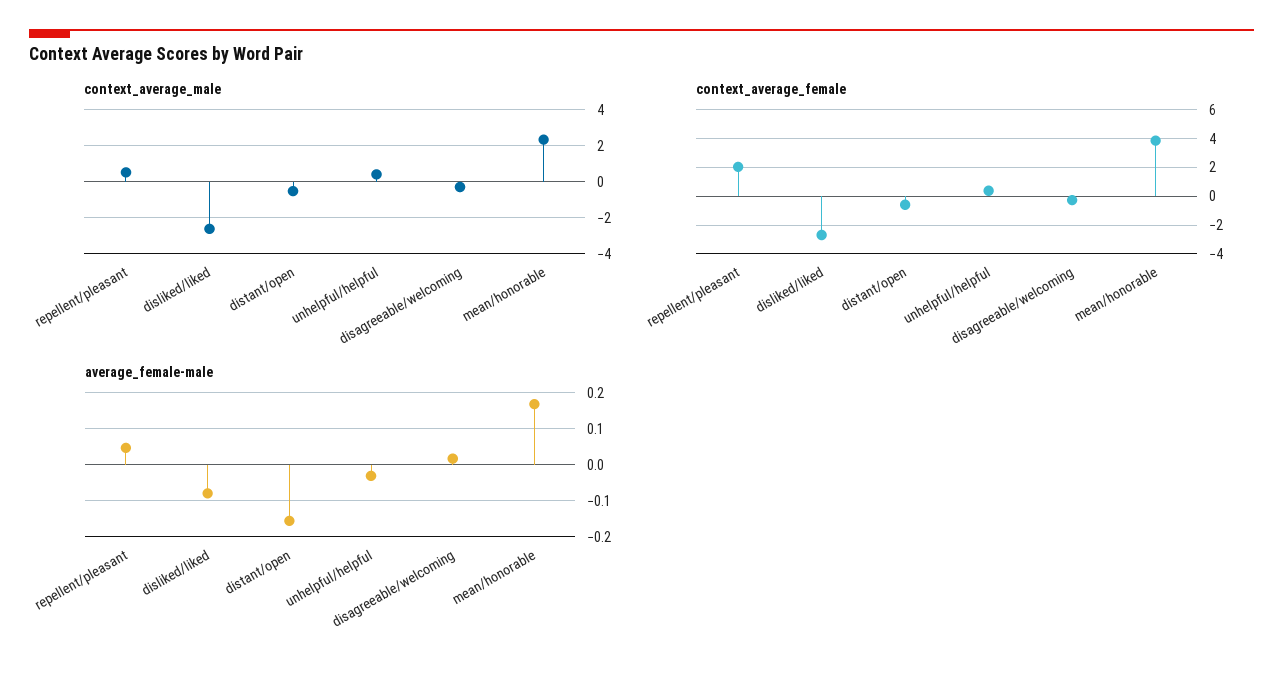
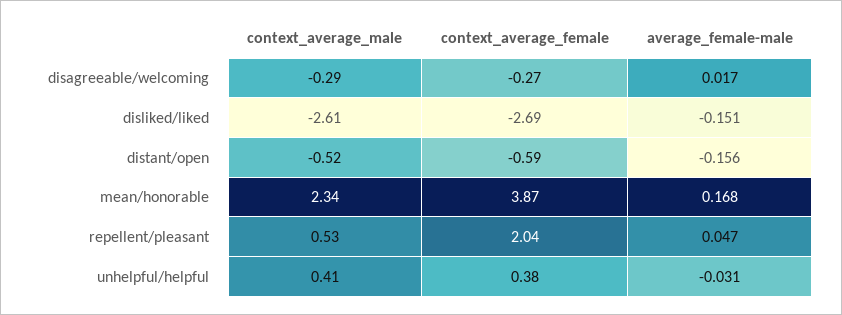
  {
    "context_average_male": {
      "repellent/pleasant": 0.53,
      "disliked/liked": -2.61,
      "distant/open": -0.52,
      "unhelpful/helpful": 0.41,
      "disagreeable/welcoming": -0.29,
      "mean/honorable": 2.34
    },
    "context_average_female": {
      "repellent/pleasant": 2.04,
      "disliked/liked": -2.69,
      "distant/open": -0.59,
      "unhelpful/helpful": 0.38,
      "disagreeable/welcoming": -0.27,
      "mean/honorable": 3.87
    },
    "average_female-male": {
      "repellent/pleasant": 0.047,
-     "disliked/liked": -0.08,
+     "disliked/liked": -0.151,
      "distant/open": -0.156,
      "unhelpful/helpful": -0.031,
      "disagreeable/welcoming": 0.017,
      "mean/honorable": 0.168
    }
  }

